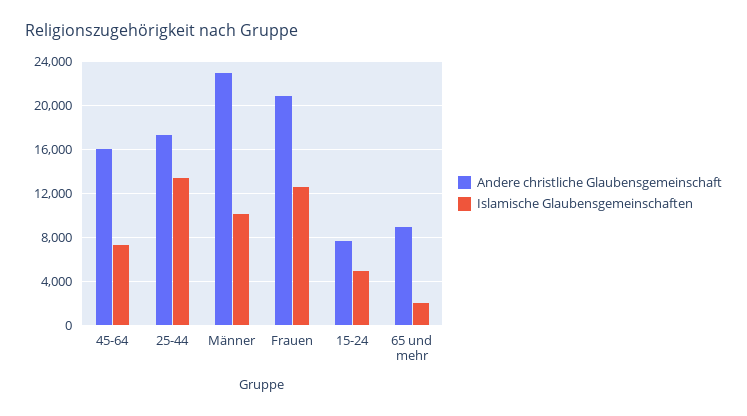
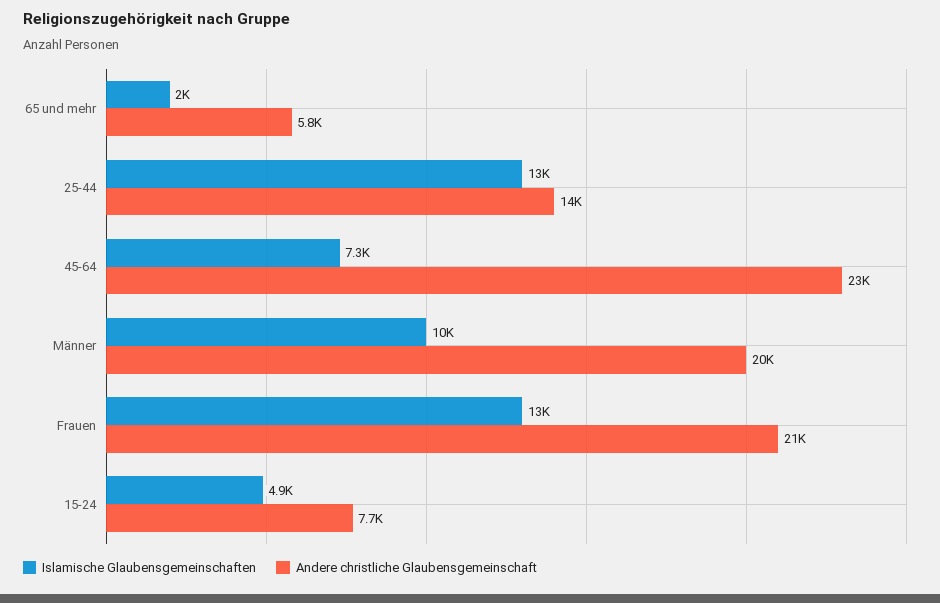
  {
    "Andere christliche Glaubensgemeinschaft": {
-     "45-64": 16000,
+     "45-64": 23000,
-     "25-44": 17000,
+     "25-44": 14000,
-     "Männer": 23000,
+     "Männer": 20000,
      "Frauen": 21000,
      "15-24": 7700,
-     "65 und mehr": 9000
+     "65 und mehr": 5800
    },
    "Islamische Glaubensgemeinschaften": {
      "45-64": 7300,
      "25-44": 13000,
      "Männer": 10000,
      "Frauen": 13000,
      "15-24": 4900,
      "65 und mehr": 2000
    }
  }

